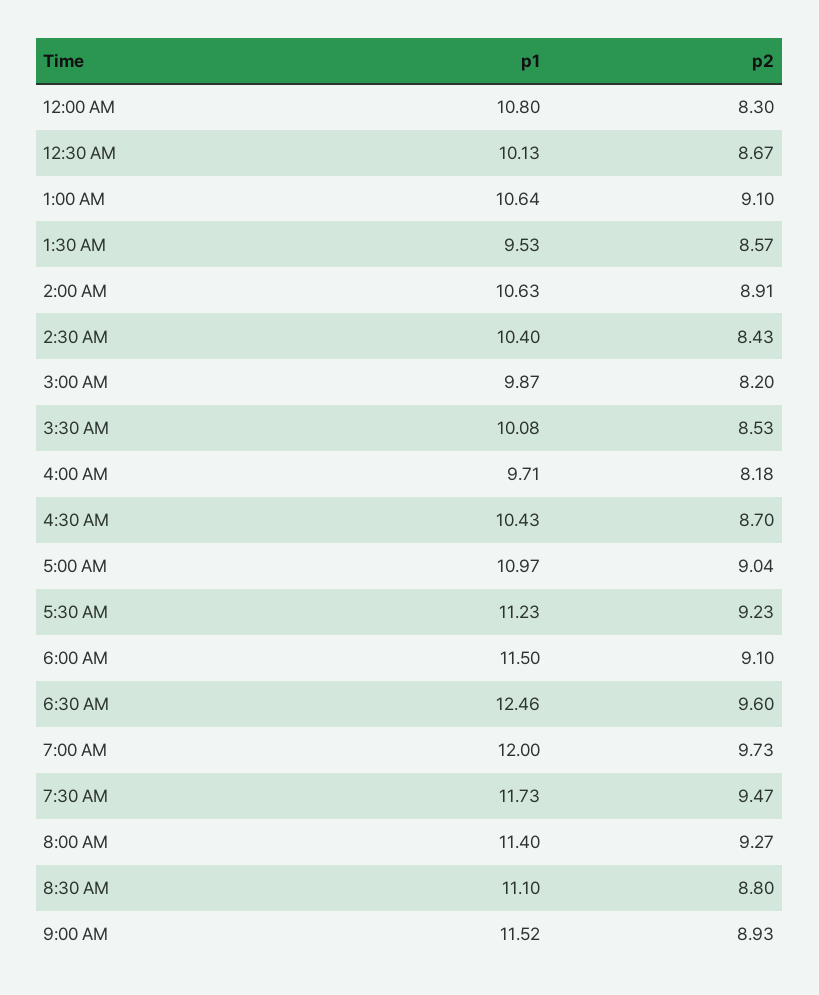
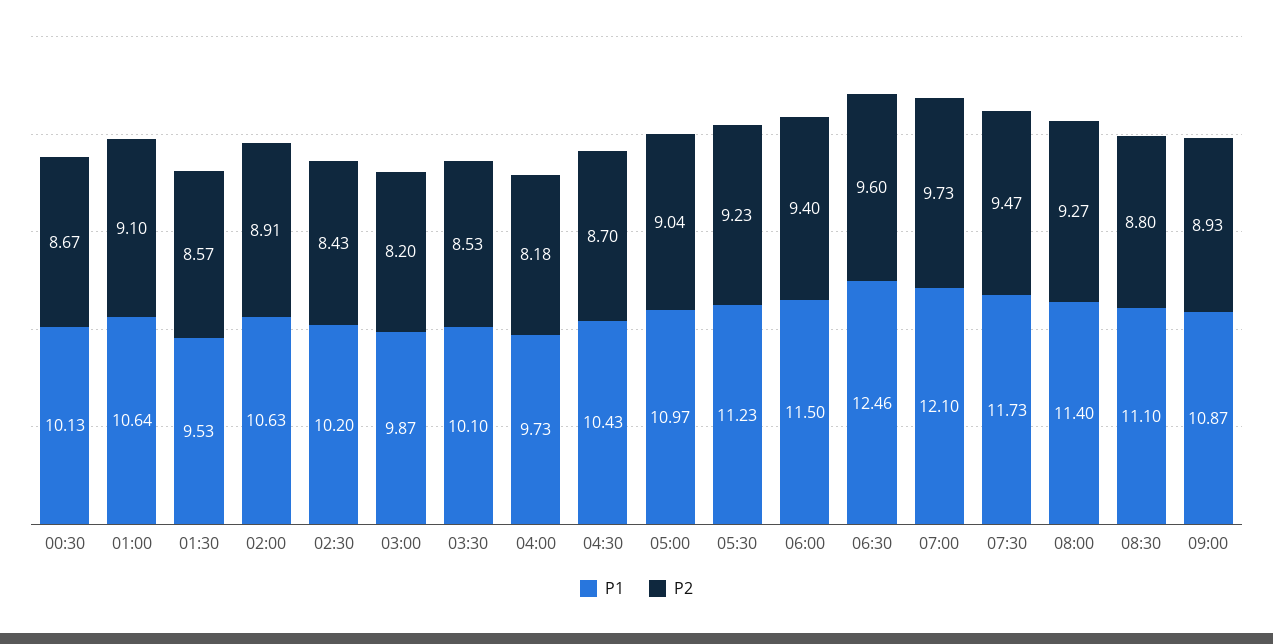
  {
    "p1": {
-     "12:00 AM": 10.8,
      "12:30 AM": 10.13,
      "1:00 AM": 10.64,
      "1:30 AM": 9.53,
      "2:00 AM": 10.63,
-     "2:30 AM": 10.4,
+     "2:30 AM": 10.2,
      "3:00 AM": 9.87,
-     "3:30 AM": 10.08,
+     "3:30 AM": 10.1,
-     "4:00 AM": 9.71,
+     "4:00 AM": 9.73,
      "4:30 AM": 10.43,
      "5:00 AM": 10.97,
      "5:30 AM": 11.23,
      "6:00 AM": 11.5,
      "6:30 AM": 12.46,
-     "7:00 AM": 12,
+     "7:00 AM": 12.1,
      "7:30 AM": 11.73,
      "8:00 AM": 11.4,
      "8:30 AM": 11.1,
-     "9:00 AM": 11.52
+     "9:00 AM": 10.87
    },
    "p2": {
-     "12:00 AM": 8.3,
      "12:30 AM": 8.67,
      "1:00 AM": 9.1,
      "1:30 AM": 8.57,
      "2:00 AM": 8.91,
      "2:30 AM": 8.43,
      "3:00 AM": 8.2,
      "3:30 AM": 8.53,
      "4:00 AM": 8.18,
      "4:30 AM": 8.7,
      "5:00 AM": 9.04,
      "5:30 AM": 9.23,
-     "6:00 AM": 9.1,
+     "6:00 AM": 9.4,
      "6:30 AM": 9.6,
      "7:00 AM": 9.73,
      "7:30 AM": 9.47,
      "8:00 AM": 9.27,
      "8:30 AM": 8.8,
      "9:00 AM": 8.93
    }
  }

